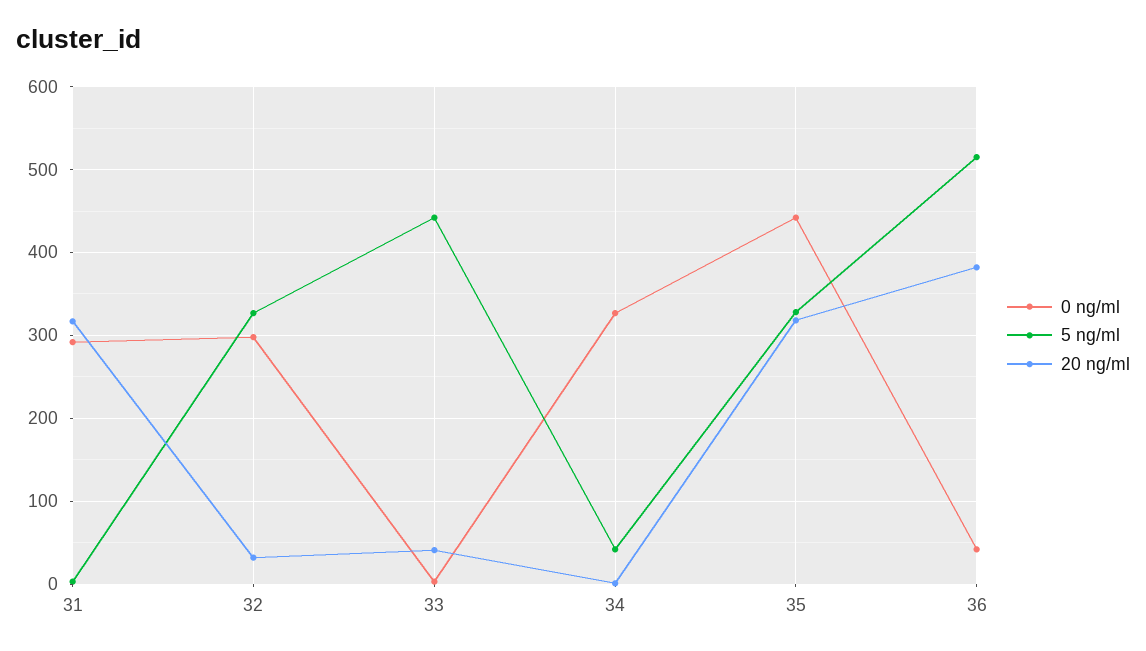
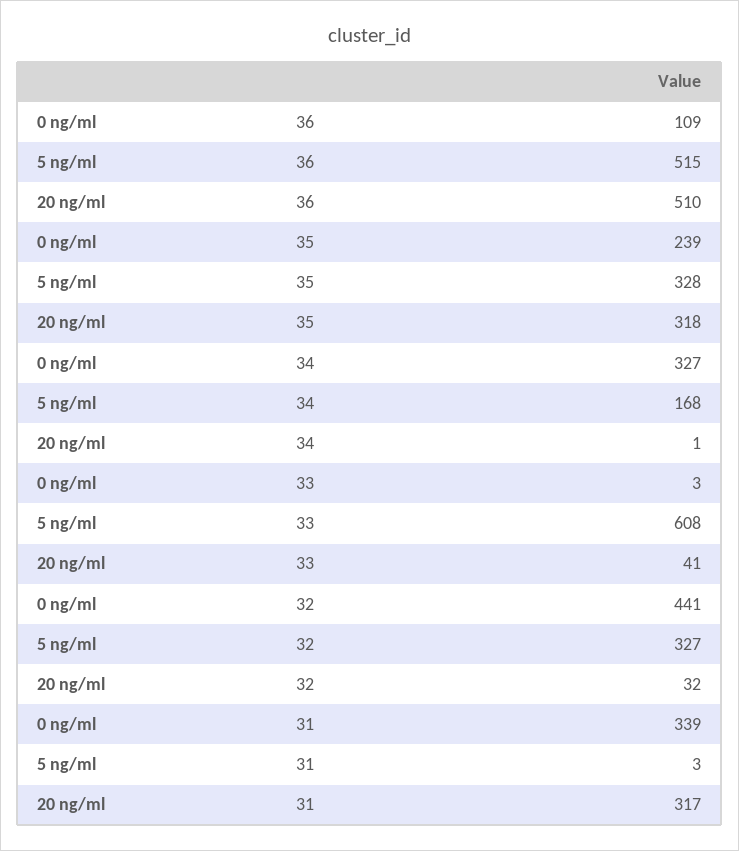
  {
    "0 ng/ml": {
-     "31": 290,
+     "31": 339,
-     "32": 300,
+     "32": 441,
      "33": 3,
      "34": 327,
-     "35": 440,
+     "35": 239,
-     "36": 40
+     "36": 109
    },
    "5 ng/ml": {
      "31": 3,
      "32": 327,
-     "33": 440,
+     "33": 608,
-     "34": 40,
+     "34": 168,
      "35": 328,
      "36": 515
    },
    "20 ng/ml": {
      "31": 317,
      "32": 32,
      "33": 41,
      "34": 1,
      "35": 318,
-     "36": 380
+     "36": 510
    }
  }

